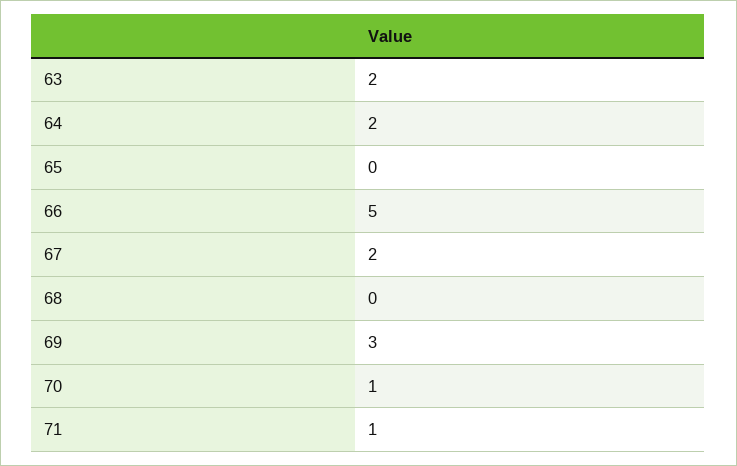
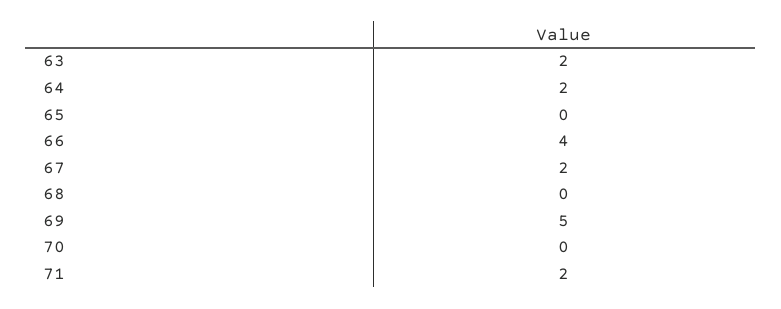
  {
    "63": 2,
    "64": 2,
    "65": 0,
-   "66": 5,
+   "66": 4,
    "67": 2,
    "68": 0,
-   "69": 3,
+   "69": 5,
-   "70": 1,
+   "70": 0,
-   "71": 1
+   "71": 2
  }

